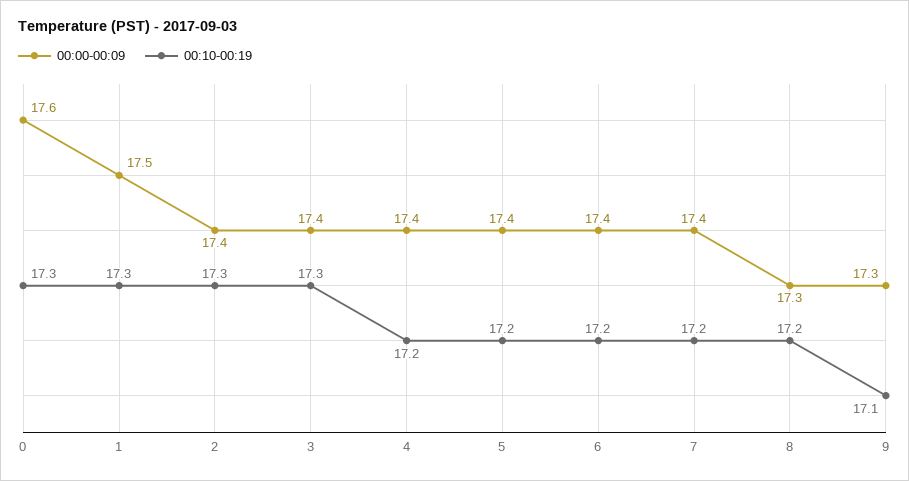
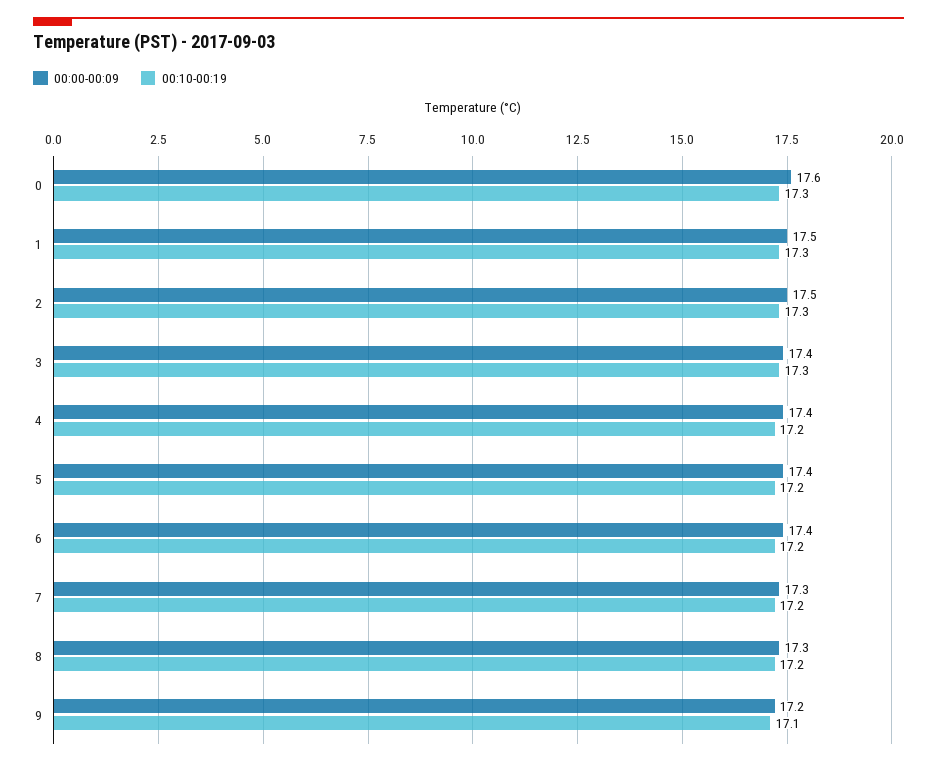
  {
    "00:00-00:09": {
      "0": 17.6,
      "1": 17.5,
-     "2": 17.4,
+     "2": 17.5,
      "3": 17.4,
      "4": 17.4,
      "5": 17.4,
      "6": 17.4,
-     "7": 17.4,
+     "7": 17.3,
      "8": 17.3,
-     "9": 17.3
+     "9": 17.2
    },
    "00:10-00:19": {
      "0": 17.3,
      "1": 17.3,
      "2": 17.3,
      "3": 17.3,
      "4": 17.2,
      "5": 17.2,
      "6": 17.2,
      "7": 17.2,
      "8": 17.2,
      "9": 17.1
    }
  }

